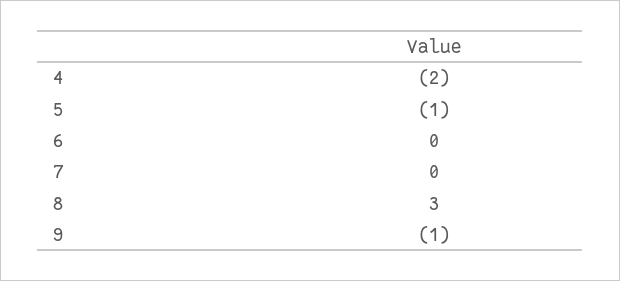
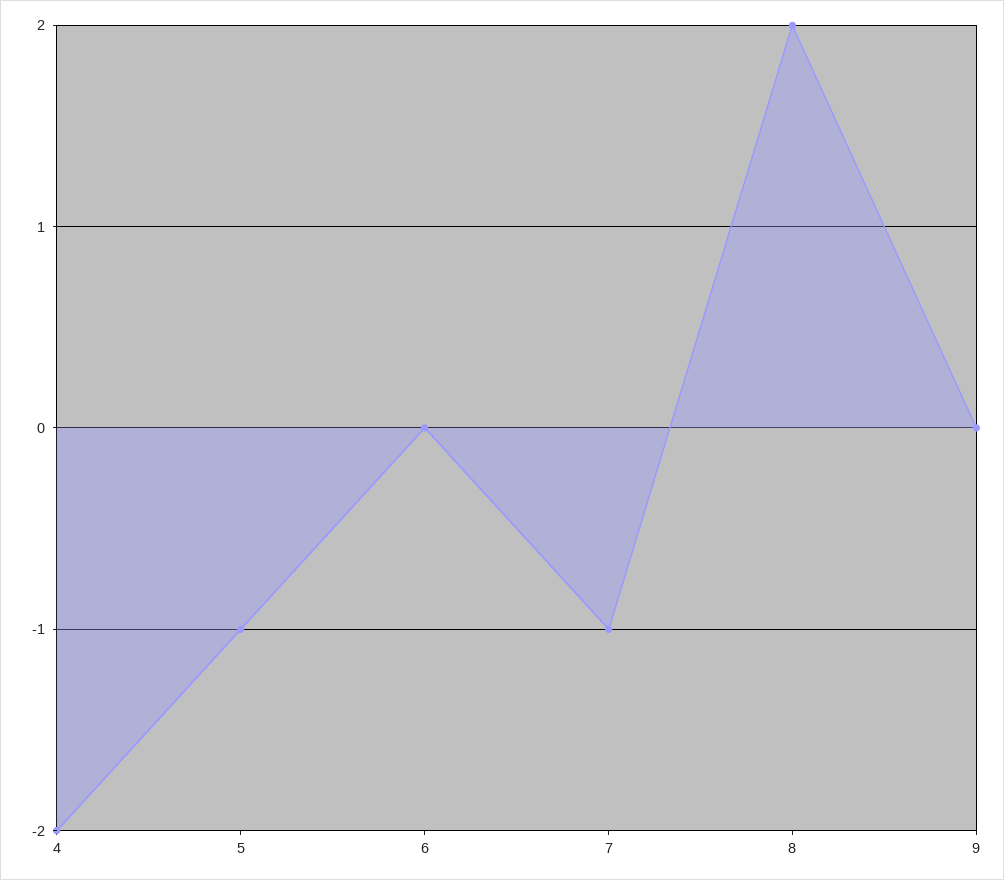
  {
    "4": -2,
    "5": -1,
    "6": 0,
-   "7": 0,
+   "7": -1,
-   "8": 3,
+   "8": 2,
-   "9": -1
+   "9": 0
  }

